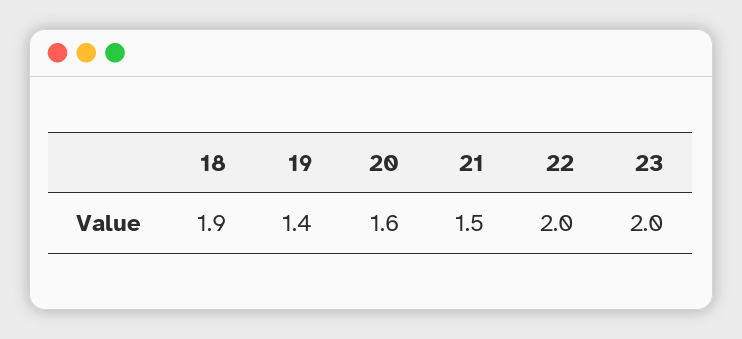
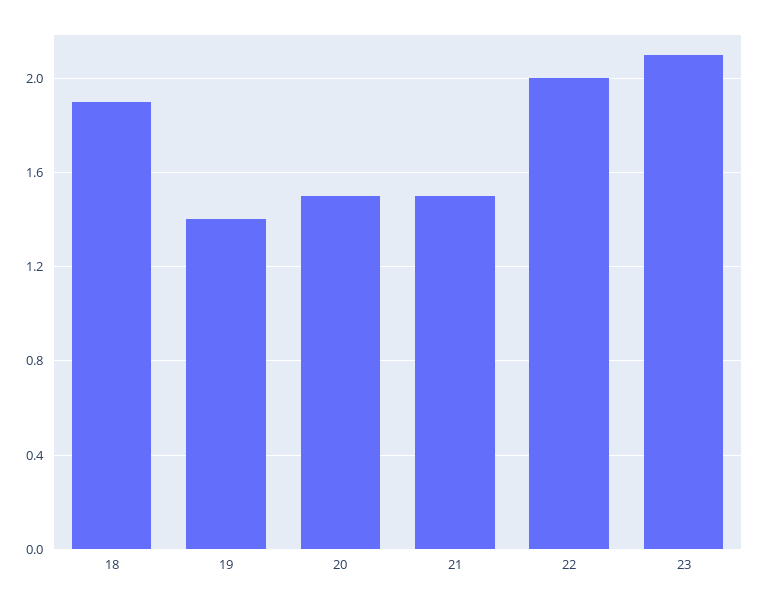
  {
    "18": 1.9,
    "19": 1.4,
-   "20": 1.6,
+   "20": 1.5,
    "21": 1.5,
    "22": 2,
-   "23": 2
+   "23": 2.1
  }

